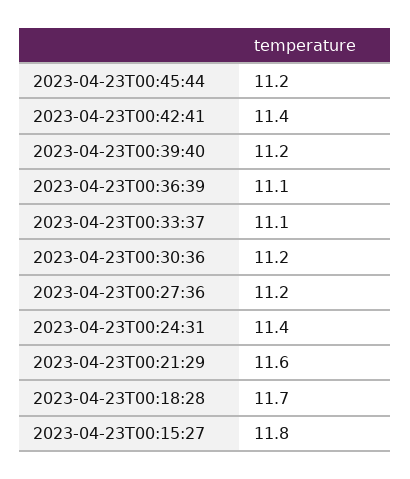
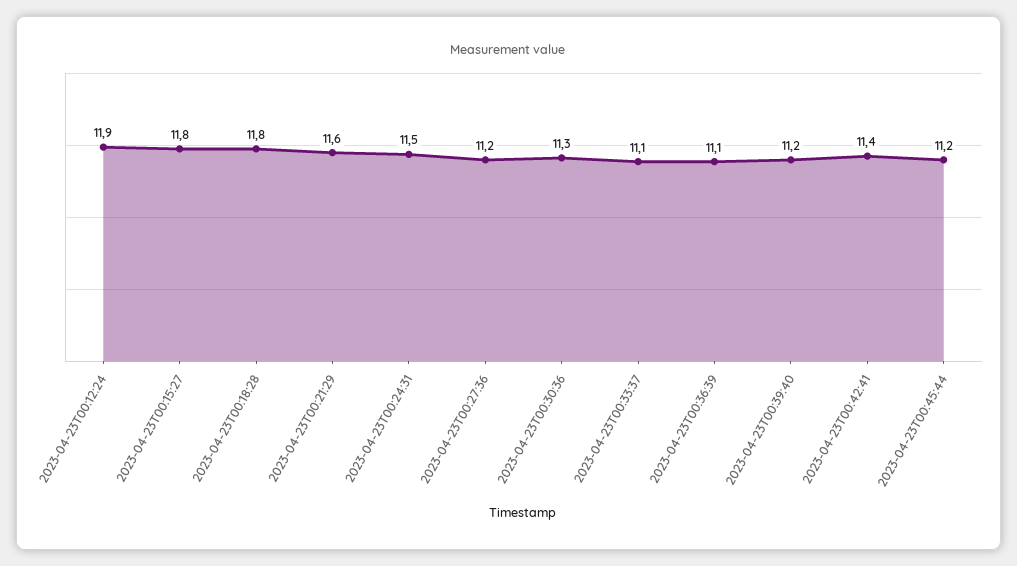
  {
    "2023-04-23T00:45:44": 11.2,
    "2023-04-23T00:42:41": 11.4,
    "2023-04-23T00:39:40": 11.2,
    "2023-04-23T00:36:39": 11.1,
    "2023-04-23T00:33:37": 11.1,
-   "2023-04-23T00:30:36": 11.2,
+   "2023-04-23T00:30:36": 11.3,
    "2023-04-23T00:27:36": 11.2,
-   "2023-04-23T00:24:31": 11.4,
+   "2023-04-23T00:24:31": 11.5,
    "2023-04-23T00:21:29": 11.6,
-   "2023-04-23T00:18:28": 11.7,
+   "2023-04-23T00:18:28": 11.8,
-   "2023-04-23T00:15:27": 11.8
+   "2023-04-23T00:15:27": 11.8,
+   "2023-04-23T00:12:24": 11.9
  }

